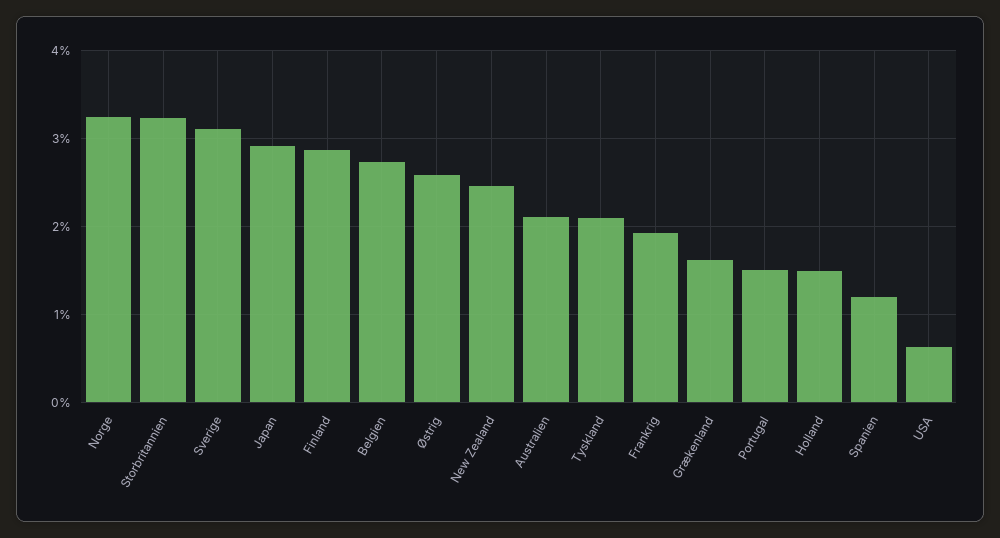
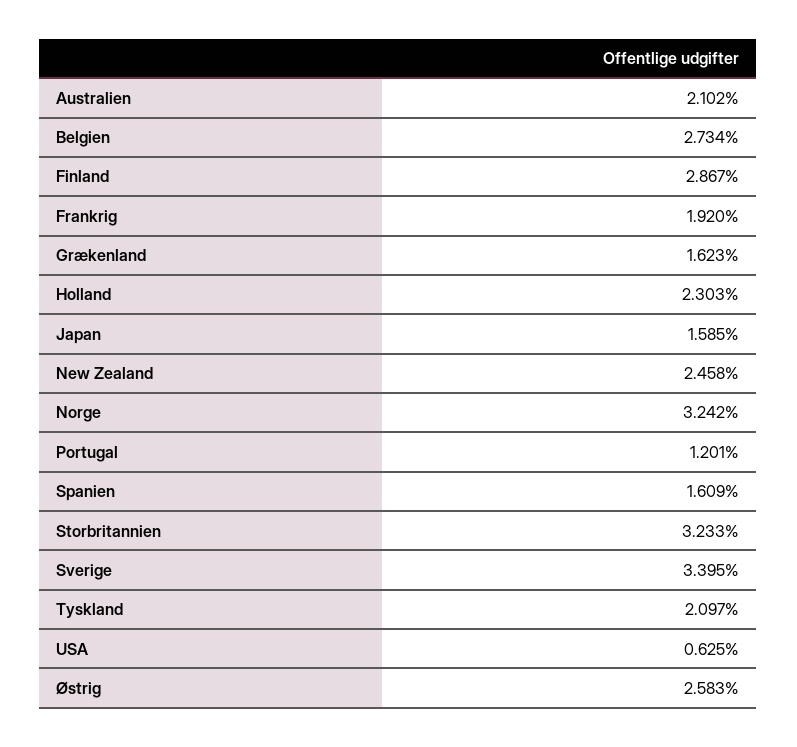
  {
    "Norge": 3.242,
    "Storbritannien": 3.233,
-   "Sverige": 3.1,
+   "Sverige": 3.395,
-   "Japan": 2.9,
+   "Japan": 1.585,
    "Finland": 2.867,
    "Belgien": 2.734,
    "Østrig": 2.583,
    "New Zealand": 2.458,
    "Australien": 2.102,
    "Tyskland": 2.097,
    "Frankrig": 1.92,
    "Grækenland": 1.623,
-   "Portugal": 1.5,
+   "Portugal": 1.201,
-   "Holland": 1.5,
+   "Holland": 2.303,
-   "Spanien": 1.2,
+   "Spanien": 1.609,
    "USA": 0.625
  }

